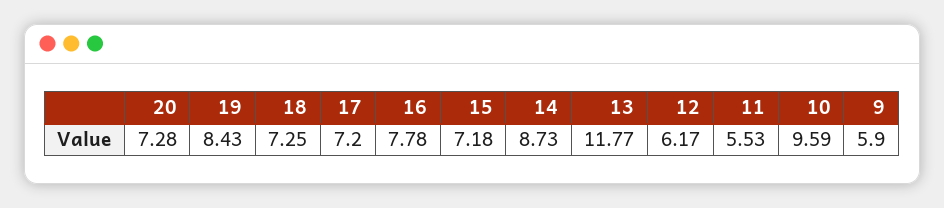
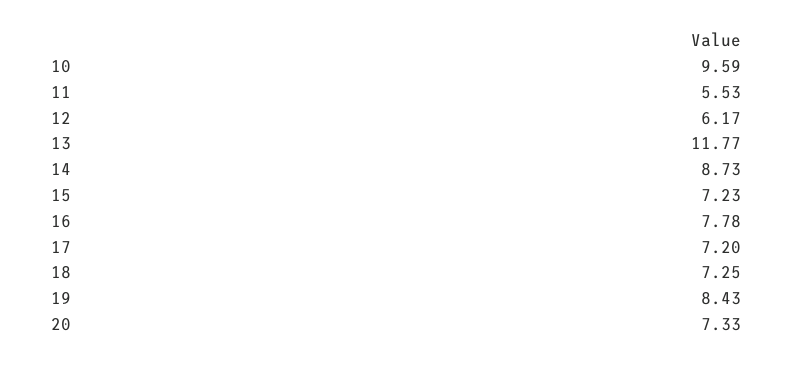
  {
-   "20": 7.28,
+   "20": 7.33,
    "19": 8.43,
    "18": 7.25,
    "17": 7.2,
    "16": 7.78,
-   "15": 7.18,
+   "15": 7.23,
    "14": 8.73,
    "13": 11.77,
    "12": 6.17,
    "11": 5.53,
-   "10": 9.59,
+   "10": 9.59
-   "9": 5.9
  }

